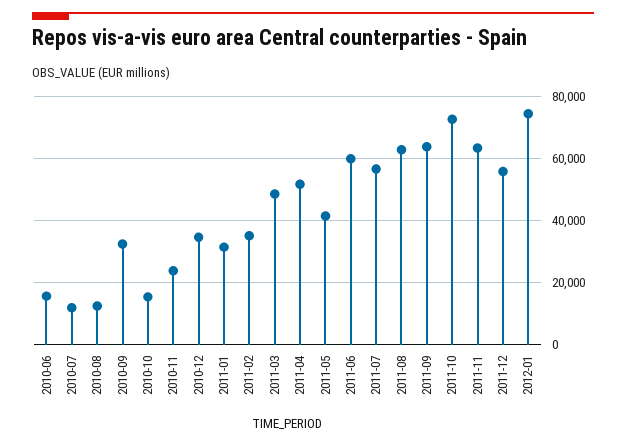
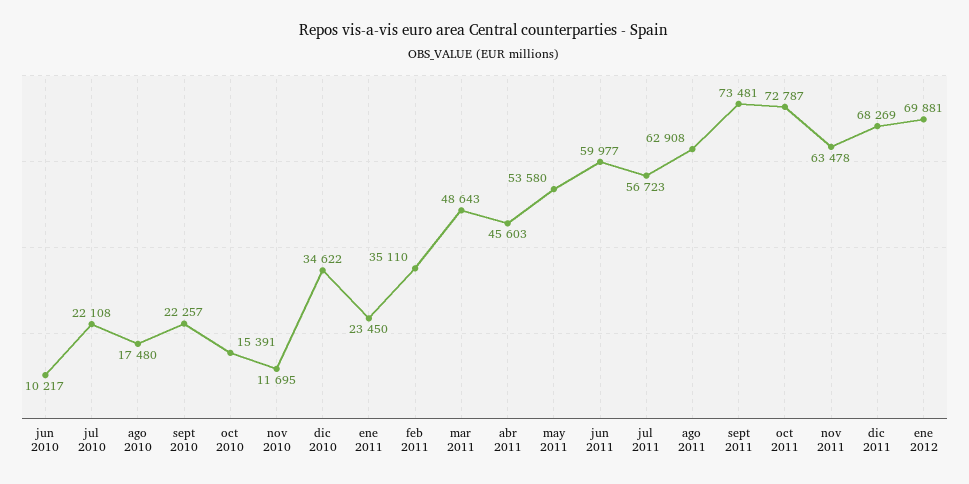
  {
-   "2010-06": 16000,
+   "2010-06": 10217,
-   "2010-07": 12000,
+   "2010-07": 22108,
-   "2010-08": 12000,
+   "2010-08": 17480,
-   "2010-09": 32000,
+   "2010-09": 22257,
    "2010-10": 15391,
-   "2010-11": 24000,
+   "2010-11": 11695,
    "2010-12": 34622,
-   "2011-01": 32000,
+   "2011-01": 23450,
    "2011-02": 35110,
    "2011-03": 48643,
-   "2011-04": 52000,
+   "2011-04": 45603,
-   "2011-05": 42000,
+   "2011-05": 53580,
    "2011-06": 59977,
    "2011-07": 56723,
    "2011-08": 62908,
-   "2011-09": 64000,
+   "2011-09": 73481,
    "2011-10": 72787,
    "2011-11": 63478,
-   "2011-12": 56000,
+   "2011-12": 68269,
-   "2012-01": 74000
+   "2012-01": 69881
  }

